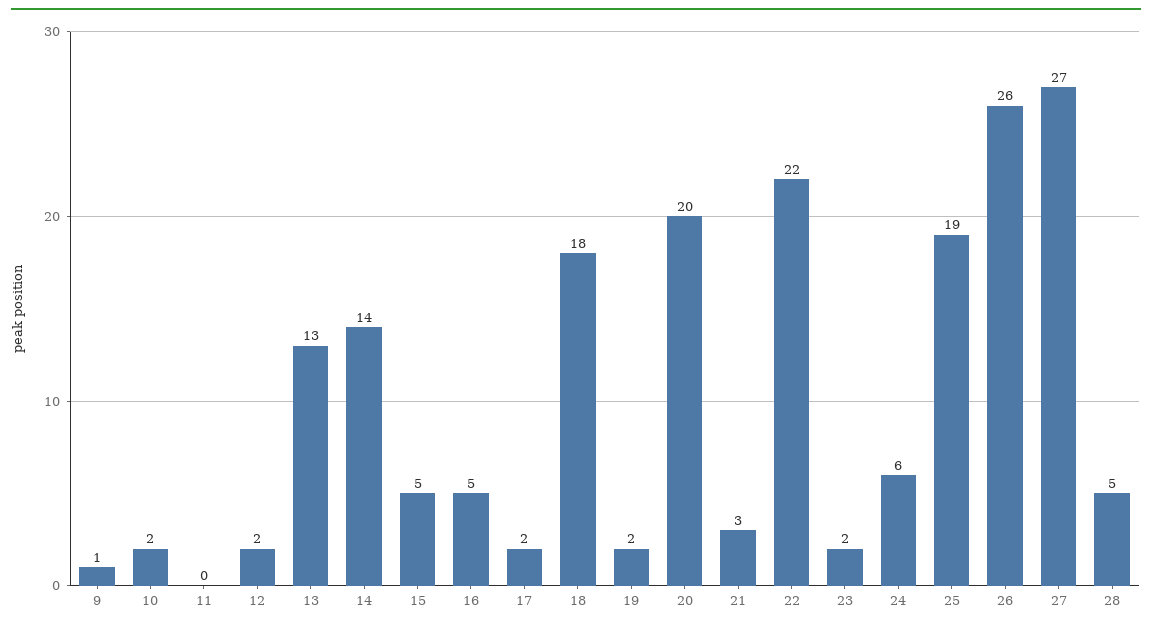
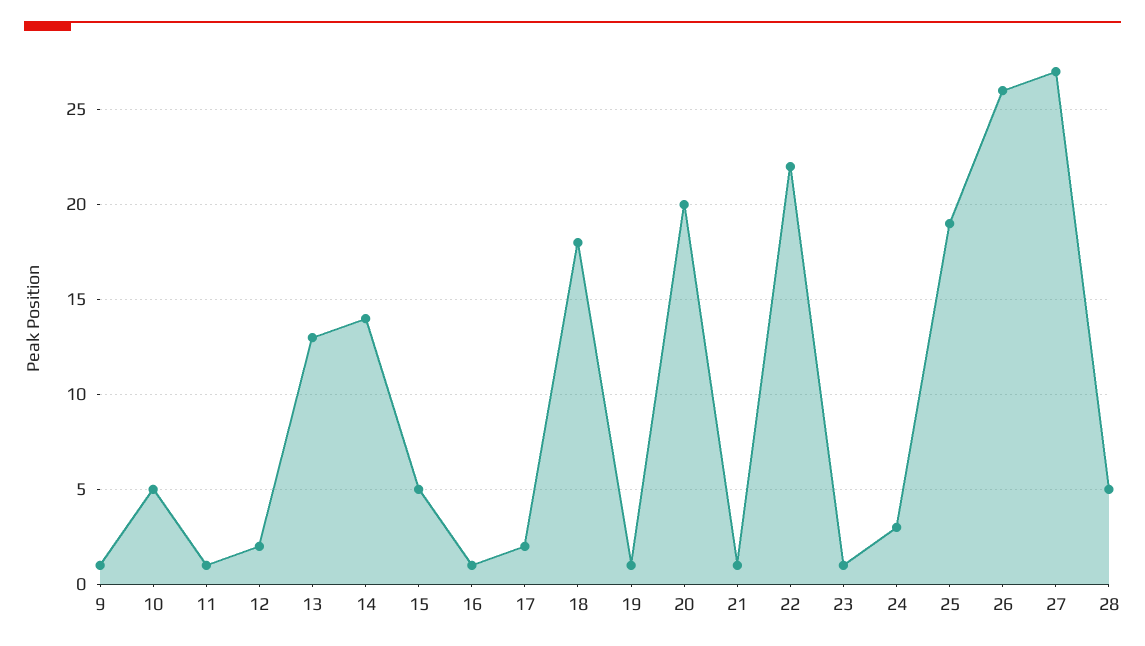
  {
    "9": 1,
-   "10": 2,
+   "10": 5,
-   "11": 0,
+   "11": 1,
    "12": 2,
    "13": 13,
    "14": 14,
    "15": 5,
-   "16": 5,
+   "16": 1,
    "17": 2,
    "18": 18,
-   "19": 2,
+   "19": 1,
    "20": 20,
-   "21": 3,
+   "21": 1,
    "22": 22,
-   "23": 2,
+   "23": 1,
-   "24": 6,
+   "24": 3,
    "25": 19,
    "26": 26,
    "27": 27,
    "28": 5
  }

